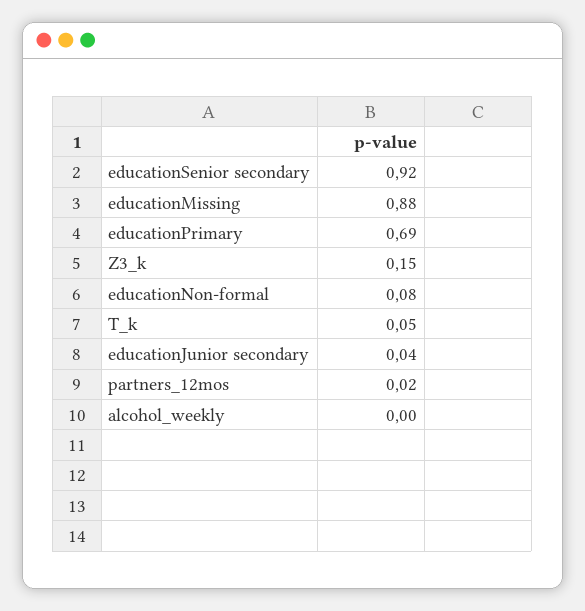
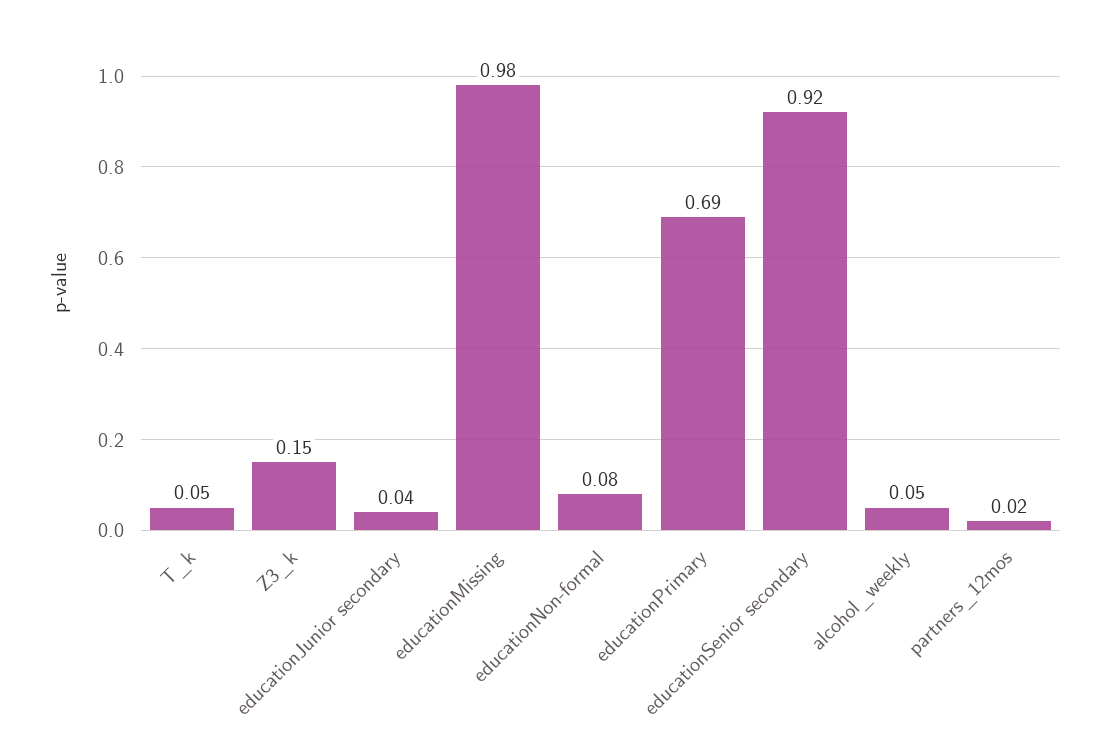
  {
    "educationSenior secondary": 0.92,
-   "educationMissing": 0.88,
+   "educationMissing": 0.98,
    "educationPrimary": 0.69,
    "Z3_k": 0.15,
    "educationNon-formal": 0.08,
    "T_k": 0.05,
    "educationJunior secondary": 0.04,
    "partners_12mos": 0.02,
-   "alcohol_weekly": 0
+   "alcohol_weekly": 0.05
  }

